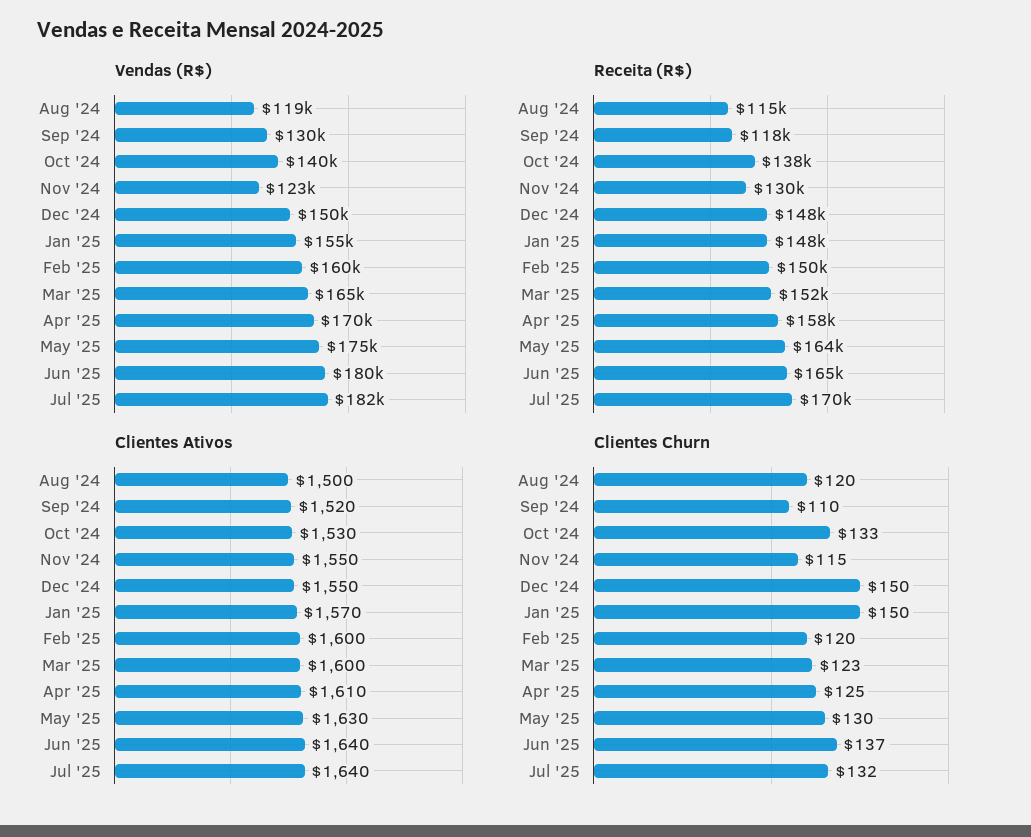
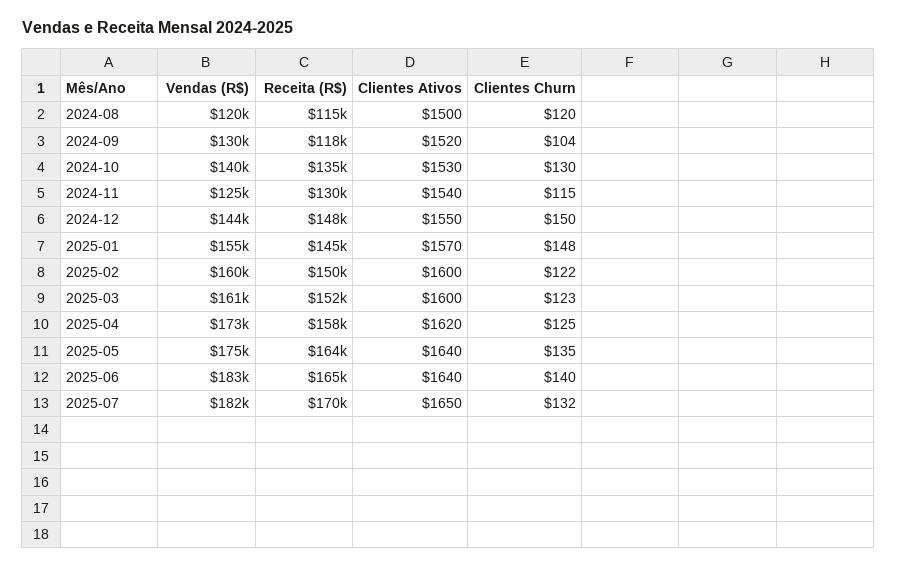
  {
    "Vendas (R$)": {
-     "Aug '24": 119000,
+     "Aug '24": 120000,
      "Sep '24": 130000,
      "Oct '24": 140000,
-     "Nov '24": 123000,
+     "Nov '24": 125000,
-     "Dec '24": 150000,
+     "Dec '24": 144000,
      "Jan '25": 155000,
      "Feb '25": 160000,
-     "Mar '25": 165000,
+     "Mar '25": 161000,
-     "Apr '25": 170000,
+     "Apr '25": 173000,
      "May '25": 175000,
-     "Jun '25": 180000,
+     "Jun '25": 183000,
      "Jul '25": 182000
    },
    "Receita (R$)": {
      "Aug '24": 115000,
      "Sep '24": 118000,
-     "Oct '24": 138000,
+     "Oct '24": 135000,
      "Nov '24": 130000,
      "Dec '24": 148000,
-     "Jan '25": 148000,
+     "Jan '25": 145000,
      "Feb '25": 150000,
      "Mar '25": 152000,
      "Apr '25": 158000,
      "May '25": 164000,
      "Jun '25": 165000,
      "Jul '25": 170000
    },
    "Clientes Ativos": {
      "Aug '24": 1500,
      "Sep '24": 1520,
      "Oct '24": 1530,
-     "Nov '24": 1550,
+     "Nov '24": 1540,
      "Dec '24": 1550,
      "Jan '25": 1570,
      "Feb '25": 1600,
      "Mar '25": 1600,
-     "Apr '25": 1610,
+     "Apr '25": 1620,
-     "May '25": 1630,
+     "May '25": 1640,
      "Jun '25": 1640,
-     "Jul '25": 1640
+     "Jul '25": 1650
    },
    "Clientes Churn": {
      "Aug '24": 120,
-     "Sep '24": 110,
+     "Sep '24": 104,
-     "Oct '24": 133,
+     "Oct '24": 130,
      "Nov '24": 115,
      "Dec '24": 150,
-     "Jan '25": 150,
+     "Jan '25": 148,
-     "Feb '25": 120,
+     "Feb '25": 122,
      "Mar '25": 123,
      "Apr '25": 125,
-     "May '25": 130,
+     "May '25": 135,
-     "Jun '25": 137,
+     "Jun '25": 140,
      "Jul '25": 132
    }
  }

